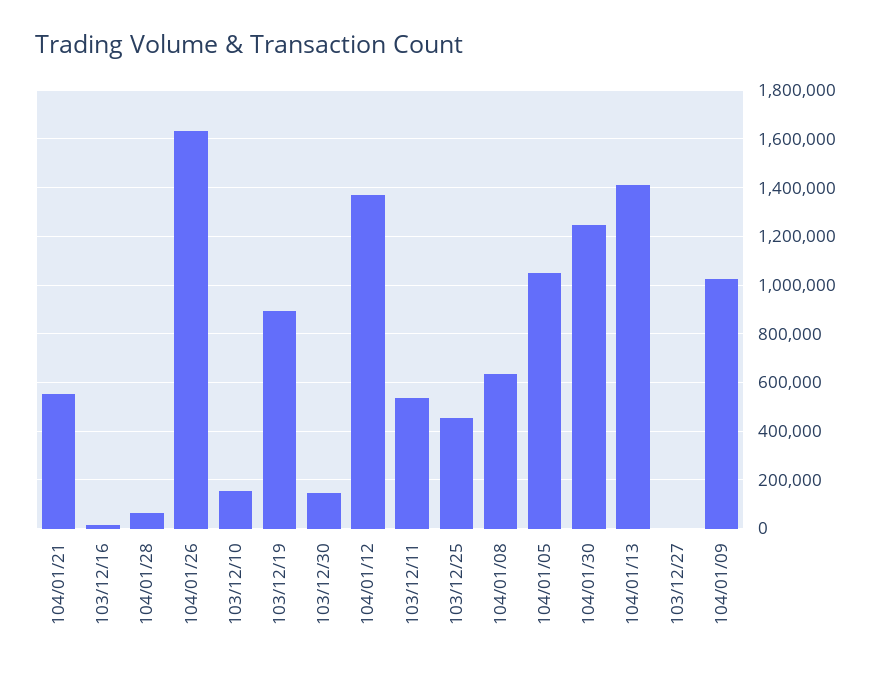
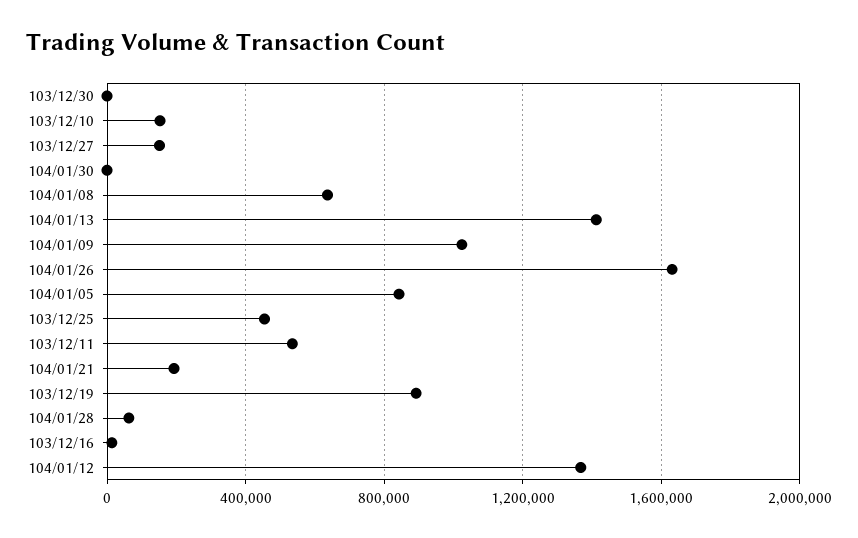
  {
-   "104/01/21": 550000,
+   "104/01/21": 200000,
    "103/12/16": 25000,
    "104/01/28": 75000,
    "104/01/26": 1625000,
    "103/12/10": 150000,
    "103/12/19": 900000,
-   "103/12/30": 150000,
+   "103/12/30": 0,
    "104/01/12": 1375000,
    "103/12/11": 525000,
    "103/12/25": 450000,
    "104/01/08": 625000,
-   "104/01/05": 1050000,
+   "104/01/05": 850000,
-   "104/01/30": 1250000,
+   "104/01/30": 0,
    "104/01/13": 1400000,
-   "103/12/27": 0,
+   "103/12/27": 150000,
    "104/01/09": 1025000
  }

